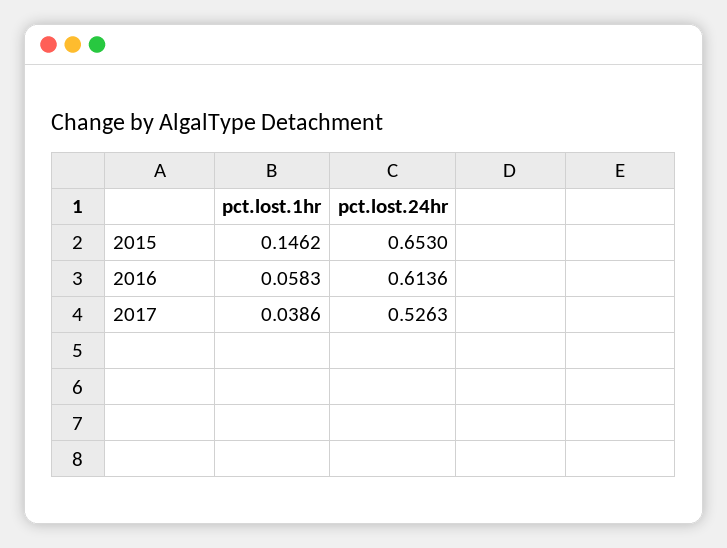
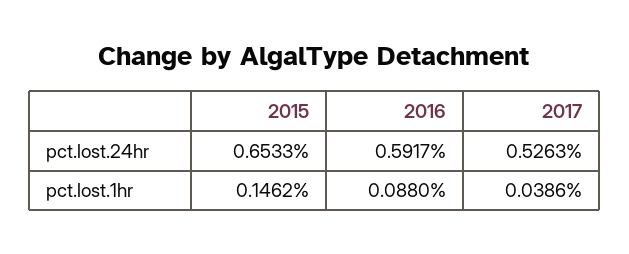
  {
    "pct.lost.1hr": {
      "2015": 0.1462,
-     "2016": 0.0583,
+     "2016": 0.088,
      "2017": 0.0386
    },
    "pct.lost.24hr": {
-     "2015": 0.653,
+     "2015": 0.6533,
-     "2016": 0.6136,
+     "2016": 0.5917,
      "2017": 0.5263
    }
  }

